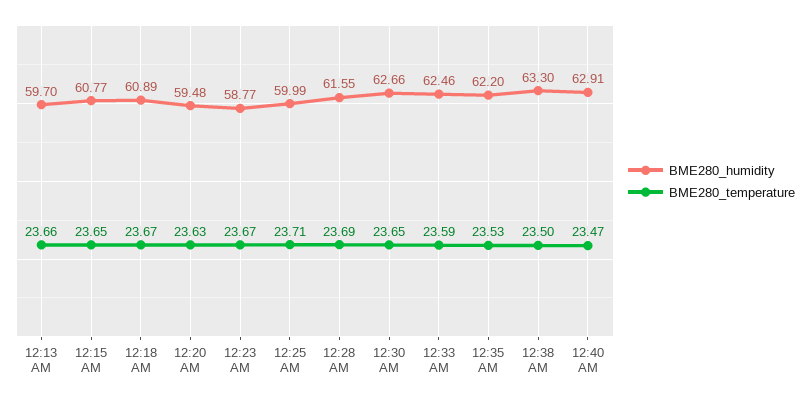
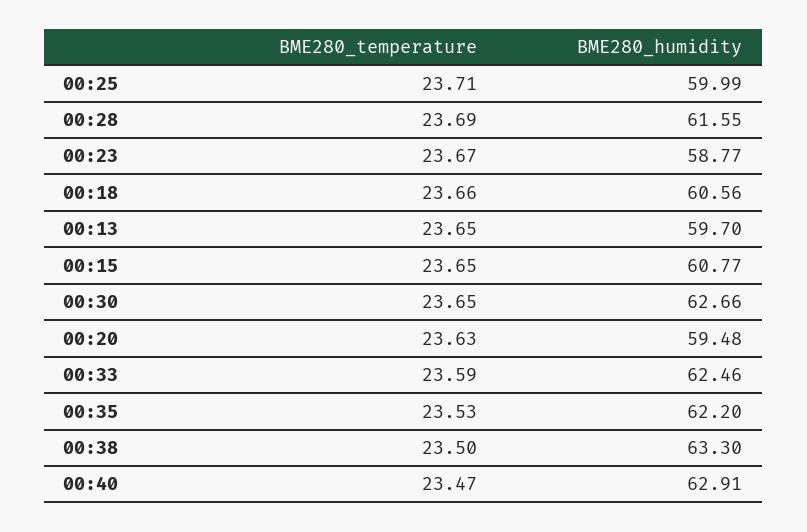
  {
    "BME280_humidity": {
      "12:13 AM": 59.7,
      "12:15 AM": 60.77,
-     "12:18 AM": 60.89,
+     "12:18 AM": 60.56,
      "12:20 AM": 59.48,
      "12:23 AM": 58.77,
      "12:25 AM": 59.99,
      "12:28 AM": 61.55,
      "12:30 AM": 62.66,
      "12:33 AM": 62.46,
      "12:35 AM": 62.2,
      "12:38 AM": 63.3,
      "12:40 AM": 62.91
    },
    "BME280_temperature": {
-     "12:13 AM": 23.66,
+     "12:13 AM": 23.65,
      "12:15 AM": 23.65,
-     "12:18 AM": 23.67,
+     "12:18 AM": 23.66,
      "12:20 AM": 23.63,
      "12:23 AM": 23.67,
      "12:25 AM": 23.71,
      "12:28 AM": 23.69,
      "12:30 AM": 23.65,
      "12:33 AM": 23.59,
      "12:35 AM": 23.53,
      "12:38 AM": 23.5,
      "12:40 AM": 23.47
    }
  }

